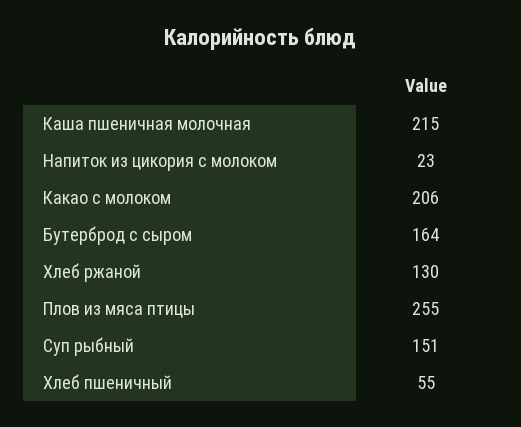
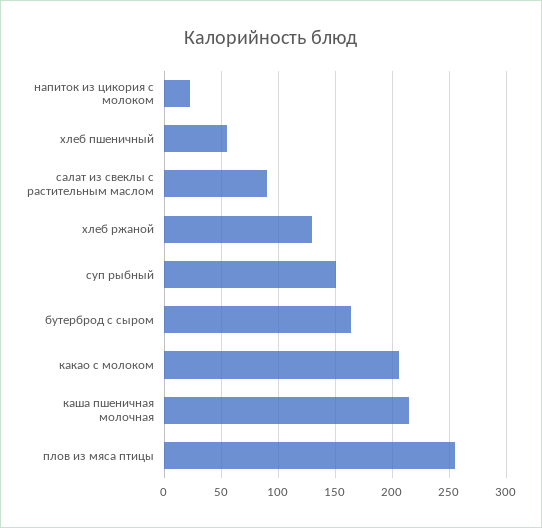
  {
    "Каша пшеничная молочная": 215,
    "Напиток из цикория с молоком": 23,
    "Какао с молоком": 206,
    "Бутерброд с сыром": 164,
    "Хлеб ржаной": 130,
    "Плов из мяса птицы": 255,
    "Суп рыбный": 151,
-   "Хлеб пшеничный": 55
+   "Хлеб пшеничный": 55,
+   "салат из свеклы с растительным маслом": 90
  }

